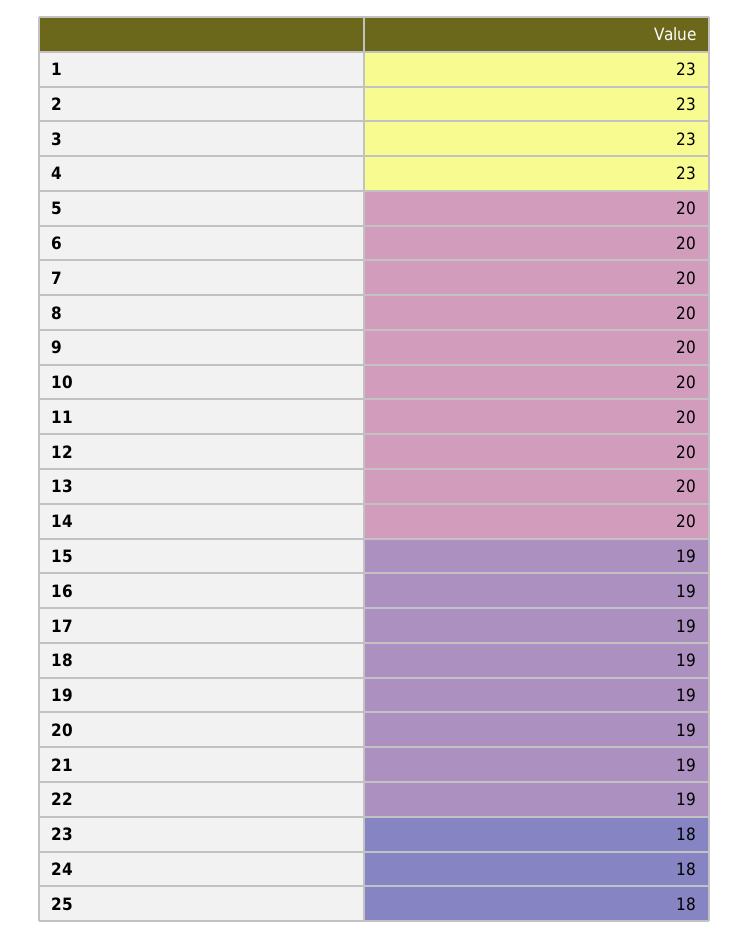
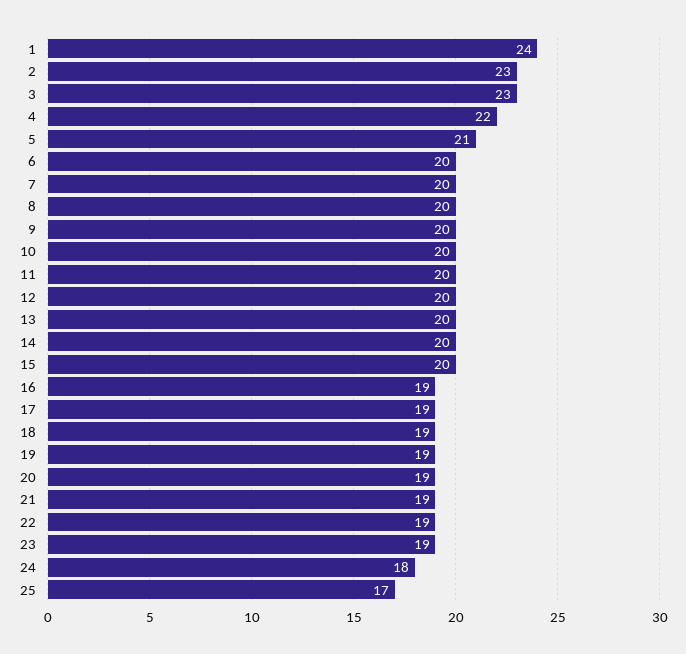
  {
-   "1": 23,
+   "1": 24,
    "2": 23,
    "3": 23,
-   "4": 23,
+   "4": 22,
-   "5": 20,
+   "5": 21,
    "6": 20,
    "7": 20,
    "8": 20,
    "9": 20,
    "10": 20,
    "11": 20,
    "12": 20,
    "13": 20,
    "14": 20,
-   "15": 19,
+   "15": 20,
    "16": 19,
    "17": 19,
    "18": 19,
    "19": 19,
    "20": 19,
    "21": 19,
    "22": 19,
-   "23": 18,
+   "23": 19,
    "24": 18,
-   "25": 18
+   "25": 17
  }

